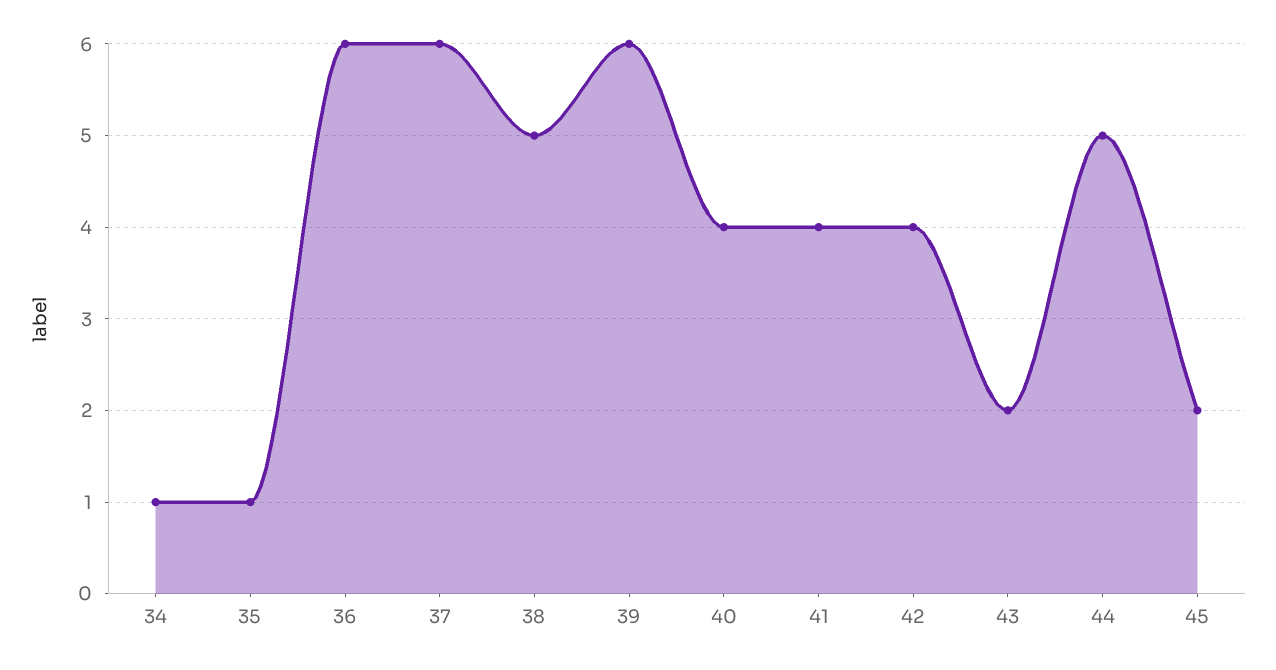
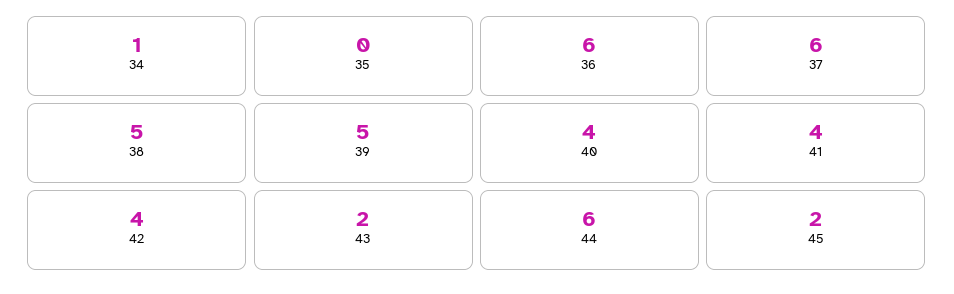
  {
    "34": 1,
-   "35": 1,
+   "35": 0,
    "36": 6,
    "37": 6,
    "38": 5,
-   "39": 6,
+   "39": 5,
    "40": 4,
    "41": 4,
    "42": 4,
    "43": 2,
-   "44": 5,
+   "44": 6,
    "45": 2
  }

